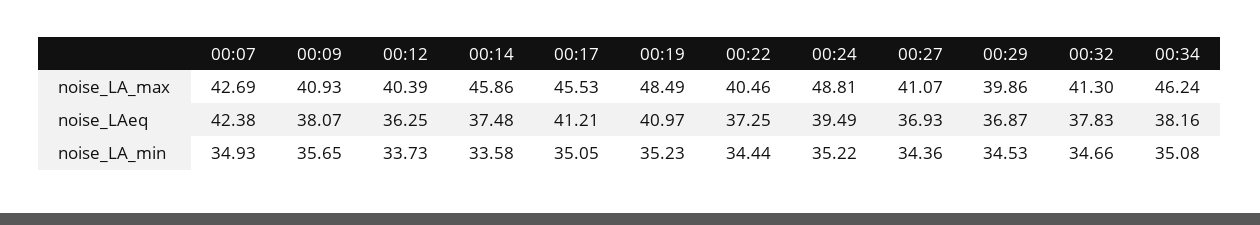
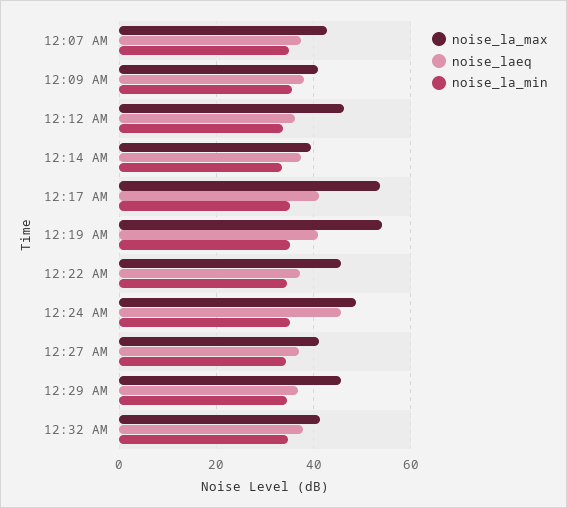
  {
    "noise_LA_max": {
      "00:07": 42.69,
      "00:09": 40.93,
-     "00:12": 40.39,
+     "00:12": 46,
-     "00:14": 45.86,
+     "00:14": 40,
-     "00:17": 45.53,
+     "00:17": 54,
-     "00:19": 48.49,
+     "00:19": 54,
-     "00:22": 40.46,
+     "00:22": 46,
      "00:24": 48.81,
      "00:27": 41.07,
-     "00:29": 39.86,
+     "00:29": 46,
-     "00:32": 41.3,
+     "00:32": 41.3
-     "00:34": 46.24
    },
    "noise_LAeq": {
-     "00:07": 42.38,
+     "00:07": 38,
      "00:09": 38.07,
      "00:12": 36.25,
      "00:14": 37.48,
      "00:17": 41.21,
      "00:19": 40.97,
      "00:22": 37.25,
-     "00:24": 39.49,
+     "00:24": 46,
      "00:27": 36.93,
      "00:29": 36.87,
-     "00:32": 37.83,
+     "00:32": 37.83
-     "00:34": 38.16
    },
    "noise_LA_min": {
      "00:07": 34.93,
      "00:09": 35.65,
      "00:12": 33.73,
      "00:14": 33.58,
      "00:17": 35.05,
      "00:19": 35.23,
      "00:22": 34.44,
      "00:24": 35.22,
      "00:27": 34.36,
      "00:29": 34.53,
-     "00:32": 34.66,
+     "00:32": 34.66
-     "00:34": 35.08
    }
  }

